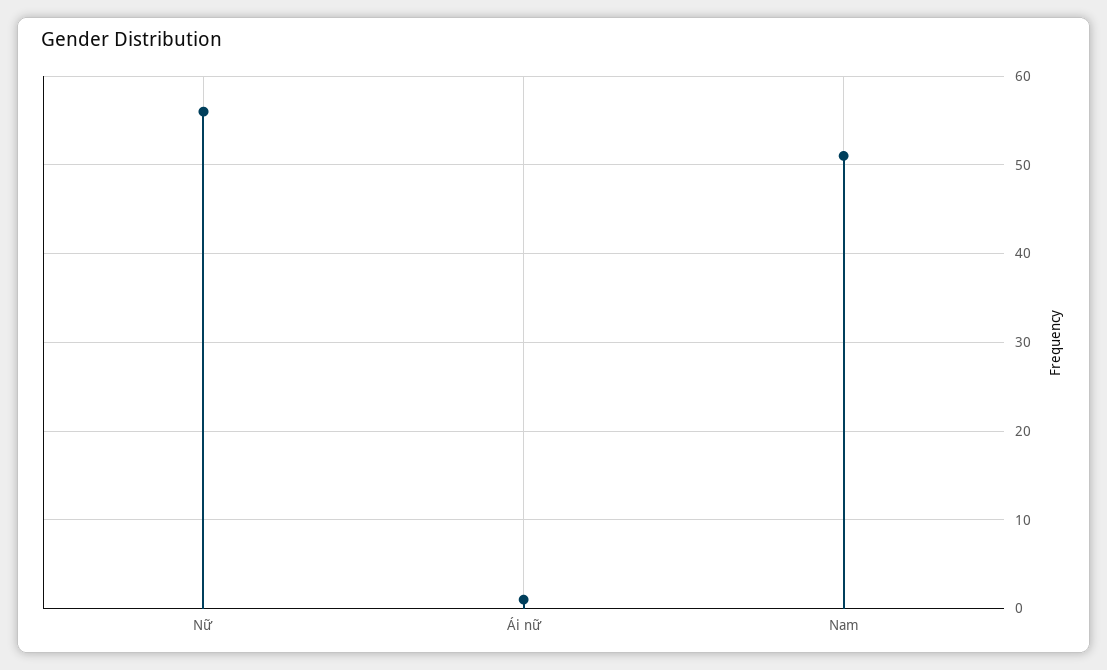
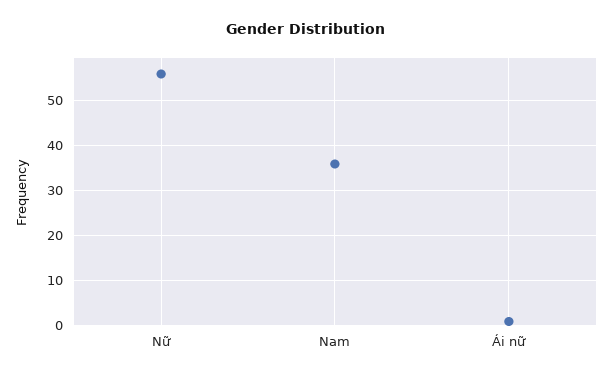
  {
    "Nữ": 56,
    "Ái nữ": 1,
-   "Nam": 51
+   "Nam": 35
  }

